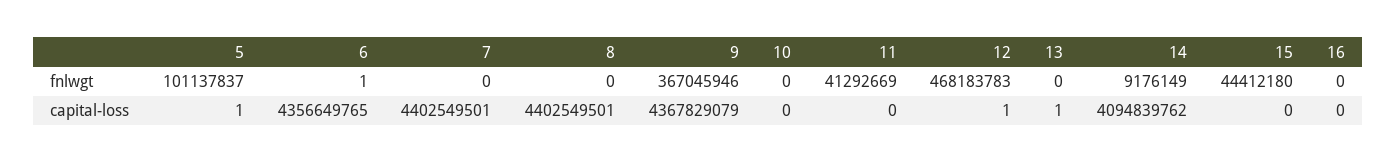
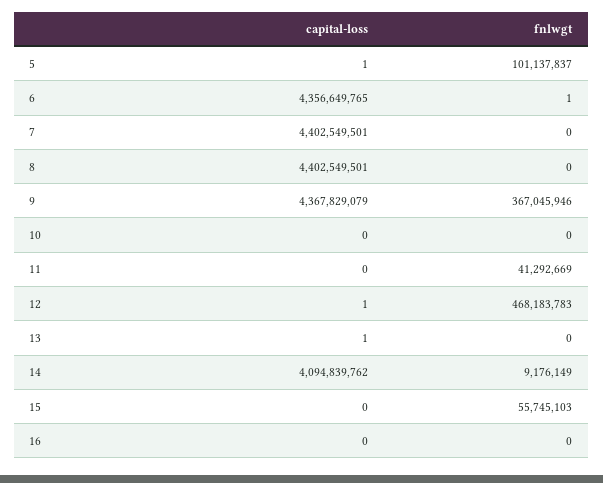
  {
    "5": {
      "fnlwgt": 101137837,
      "capital-loss": 1
    },
    "6": {
      "fnlwgt": 1,
      "capital-loss": 4356649765
    },
    "7": {
      "fnlwgt": 0,
      "capital-loss": 4402549501
    },
    "8": {
      "fnlwgt": 0,
      "capital-loss": 4402549501
    },
    "9": {
      "fnlwgt": 367045946,
      "capital-loss": 4367829079
    },
    "10": {
      "fnlwgt": 0,
      "capital-loss": 0
    },
    "11": {
      "fnlwgt": 41292669,
      "capital-loss": 0
    },
    "12": {
      "fnlwgt": 468183783,
      "capital-loss": 1
    },
    "13": {
      "fnlwgt": 0,
      "capital-loss": 1
    },
    "14": {
      "fnlwgt": 9176149,
      "capital-loss": 4094839762
    },
    "15": {
-     "fnlwgt": 44412180,
+     "fnlwgt": 55745103,
      "capital-loss": 0
    },
    "16": {
      "fnlwgt": 0,
      "capital-loss": 0
    }
  }

